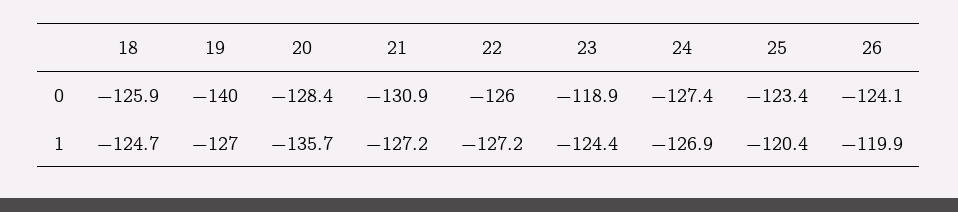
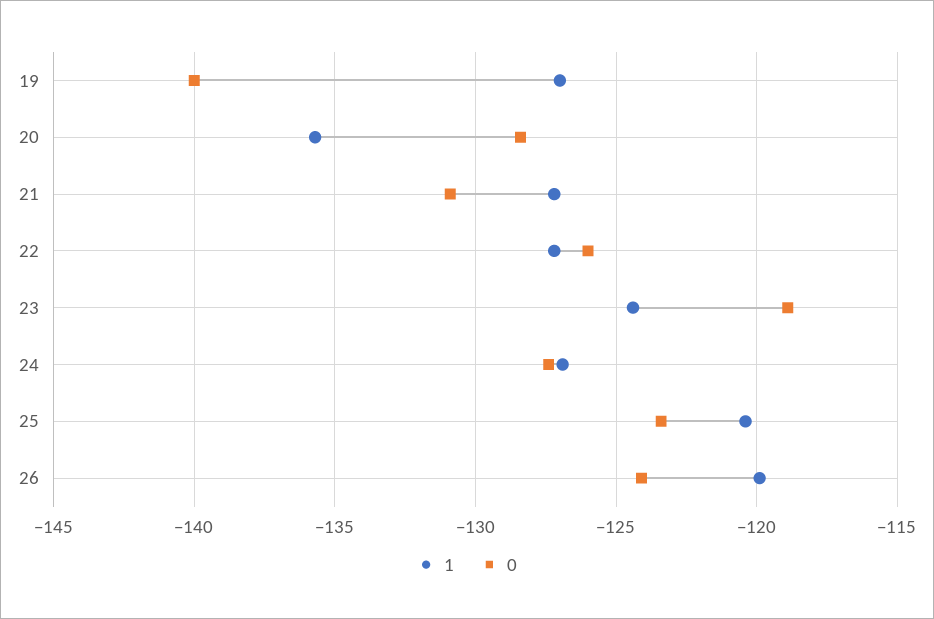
  {
    "0": {
-     "18": -125.9,
      "19": -140,
      "20": -128.4,
      "21": -130.9,
      "22": -126,
      "23": -118.9,
      "24": -127.4,
      "25": -123.4,
      "26": -124.1
    },
    "1": {
-     "18": -124.7,
      "19": -127,
      "20": -135.7,
      "21": -127.2,
      "22": -127.2,
      "23": -124.4,
      "24": -126.9,
      "25": -120.4,
      "26": -119.9
    }
  }

